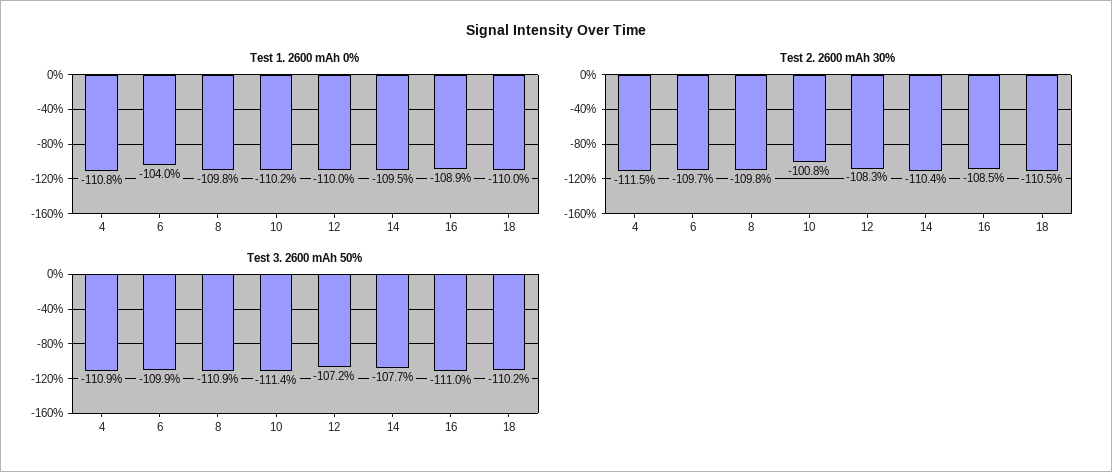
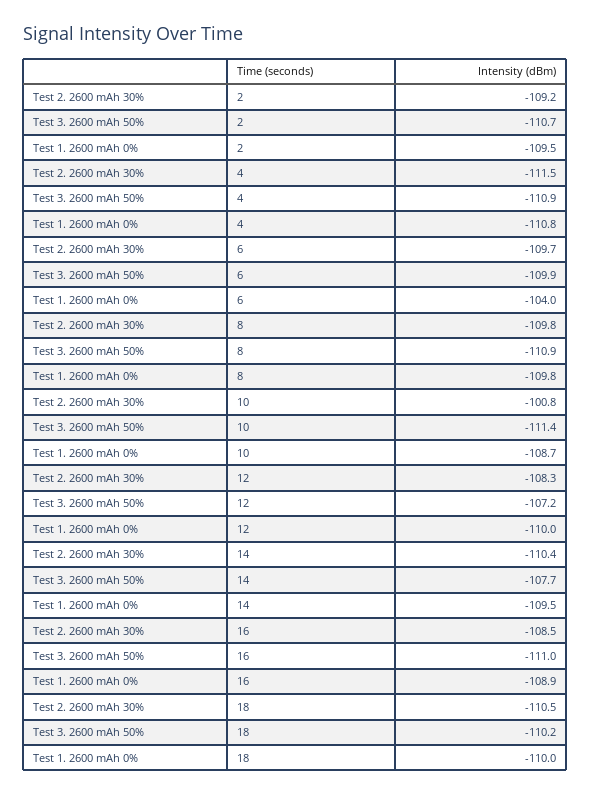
  {
    "Test 1. 2600 mAh 0%": {
      "4": -110.8,
      "6": -104,
      "8": -109.8,
-     "10": -110.2,
+     "10": -108.7,
      "12": -110,
      "14": -109.5,
      "16": -108.9,
-     "18": -110
+     "18": -110,
+     "2": -109.5
    },
    "Test 2. 2600 mAh 30%": {
      "4": -111.5,
      "6": -109.7,
      "8": -109.8,
      "10": -100.8,
      "12": -108.3,
      "14": -110.4,
      "16": -108.5,
-     "18": -110.5
+     "18": -110.5,
+     "2": -109.2
    },
    "Test 3. 2600 mAh 50%": {
      "4": -110.9,
      "6": -109.9,
      "8": -110.9,
      "10": -111.4,
      "12": -107.2,
      "14": -107.7,
      "16": -111,
-     "18": -110.2
+     "18": -110.2,
+     "2": -110.7
    }
  }

